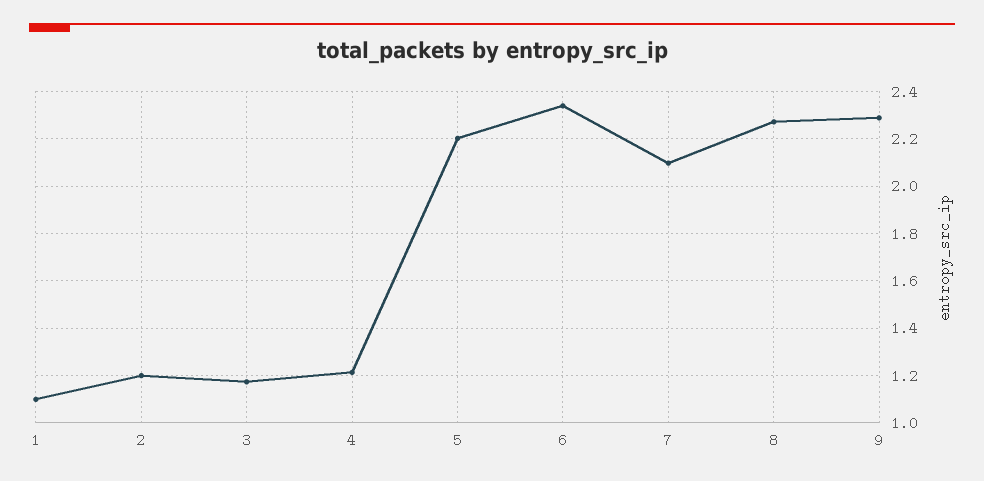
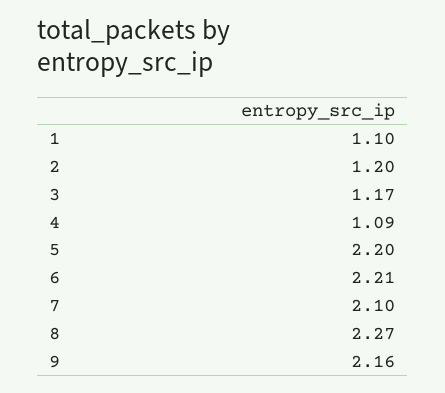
  {
    "1": 1.1,
    "2": 1.2,
    "3": 1.17,
-   "4": 1.2,
+   "4": 1.09,
    "5": 2.2,
-   "6": 2.35,
+   "6": 2.21,
    "7": 2.1,
    "8": 2.27,
-   "9": 2.3
+   "9": 2.16
  }

